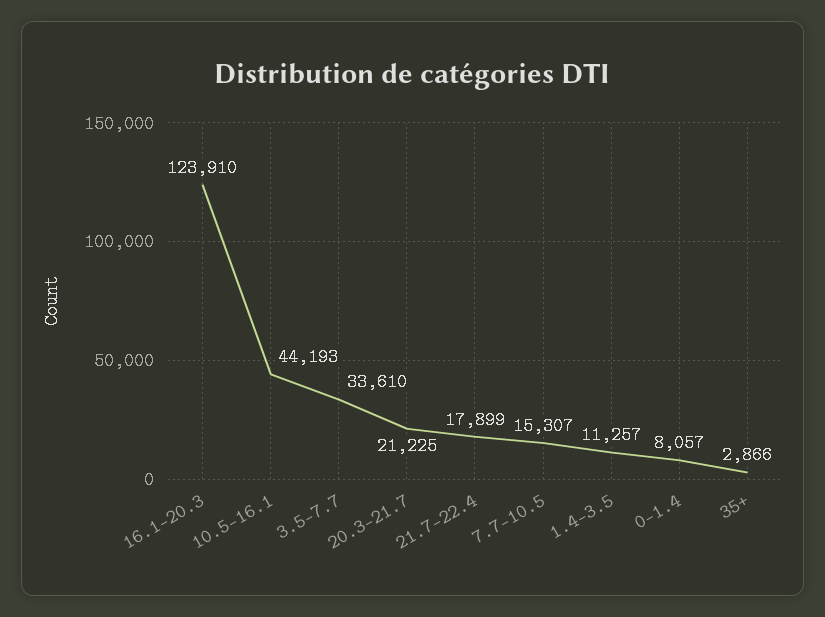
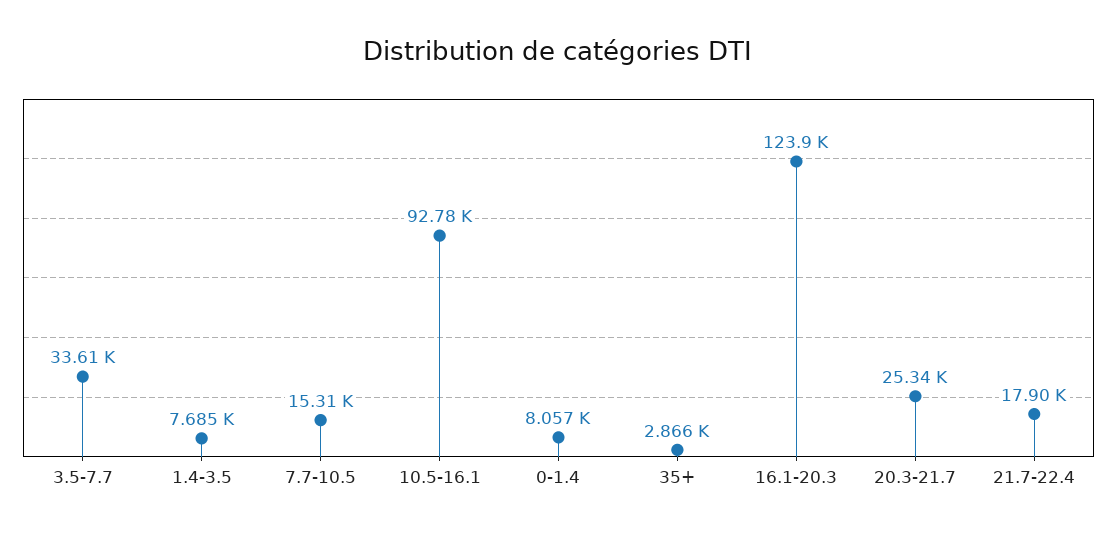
  {
    "16.1-20.3": 123910,
-   "10.5-16.1": 44193,
+   "10.5-16.1": 92780,
    "3.5-7.7": 33610,
-   "20.3-21.7": 21225,
+   "20.3-21.7": 25340,
    "21.7-22.4": 17899,
    "7.7-10.5": 15307,
-   "1.4-3.5": 11257,
+   "1.4-3.5": 7685,
    "0-1.4": 8057,
    "35+": 2866
  }

